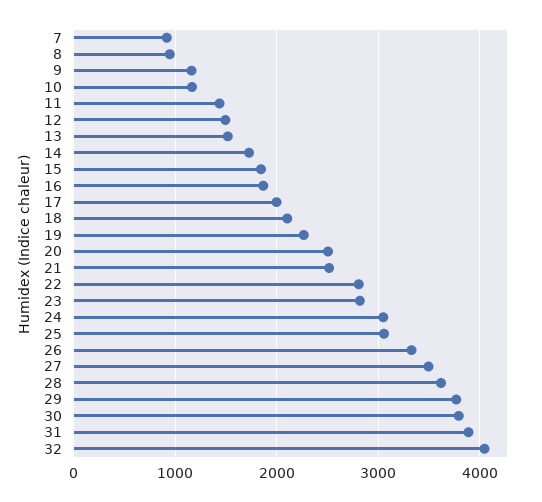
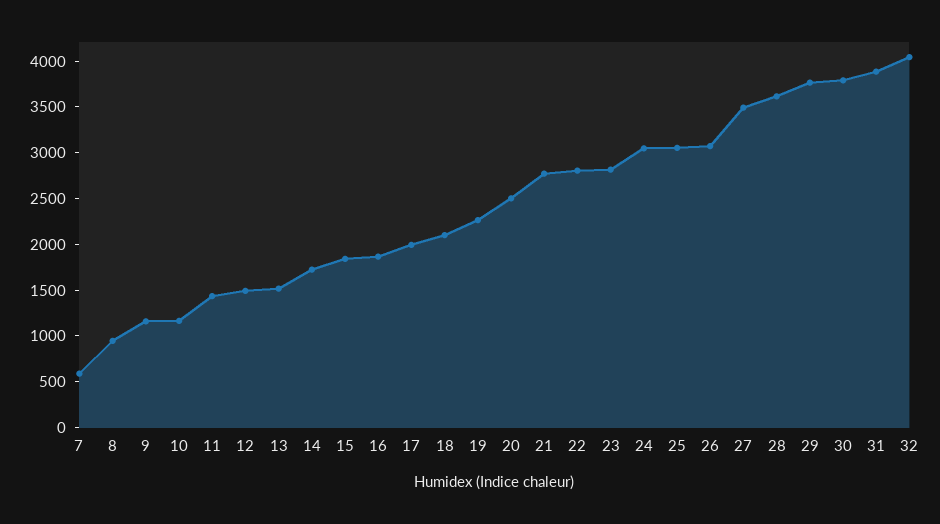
  {
-   "7": 900,
+   "7": 600,
    "8": 900,
    "9": 1200,
    "10": 1200,
    "11": 1400,
    "12": 1500,
    "13": 1500,
    "14": 1700,
    "15": 1800,
    "16": 1900,
    "17": 2000,
    "18": 2100,
    "19": 2300,
    "20": 2500,
-   "21": 2500,
+   "21": 2800,
    "22": 2800,
    "23": 2800,
    "24": 3000,
    "25": 3100,
-   "26": 3300,
+   "26": 3100,
    "27": 3500,
    "28": 3600,
    "29": 3800,
    "30": 3800,
    "31": 3900,
    "32": 4000
  }

